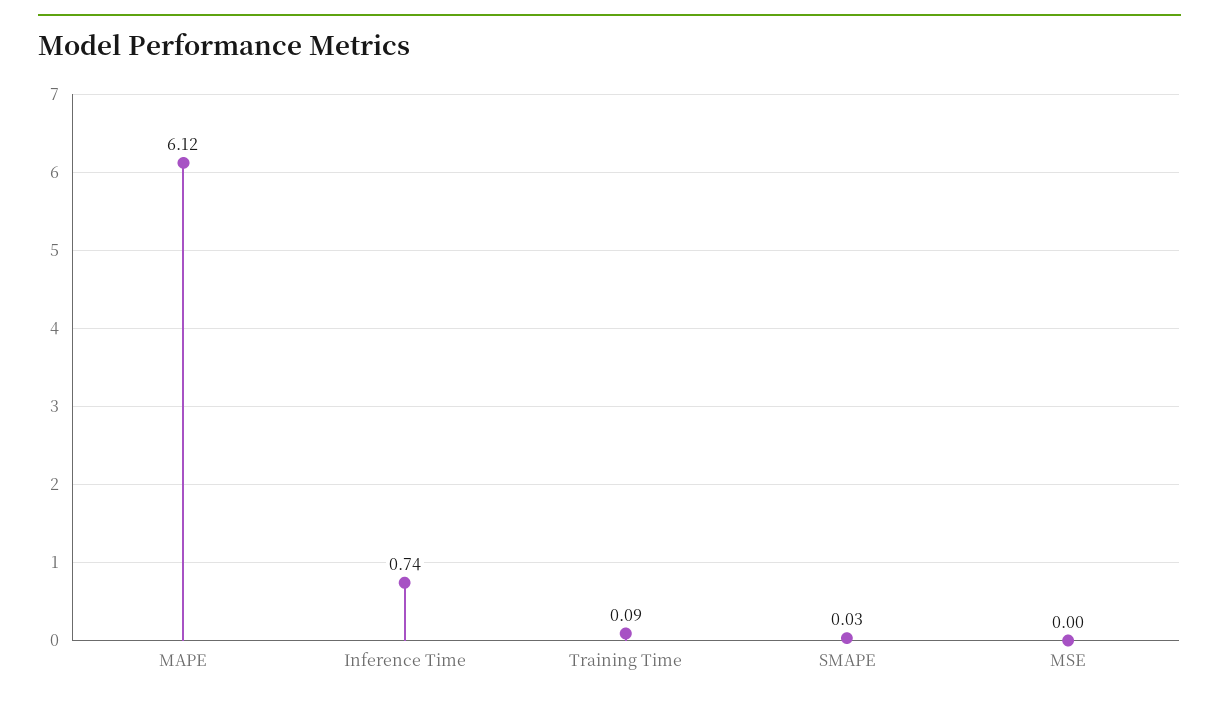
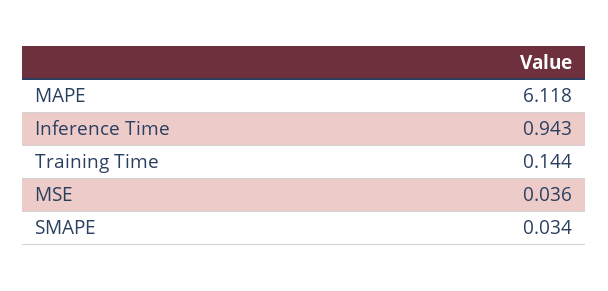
  {
    "MAPE": 6.118,
-   "Inference Time": 0.74,
+   "Inference Time": 0.943,
-   "Training Time": 0.09,
+   "Training Time": 0.144,
    "SMAPE": 0.034,
-   "MSE": 0
+   "MSE": 0.036
  }

